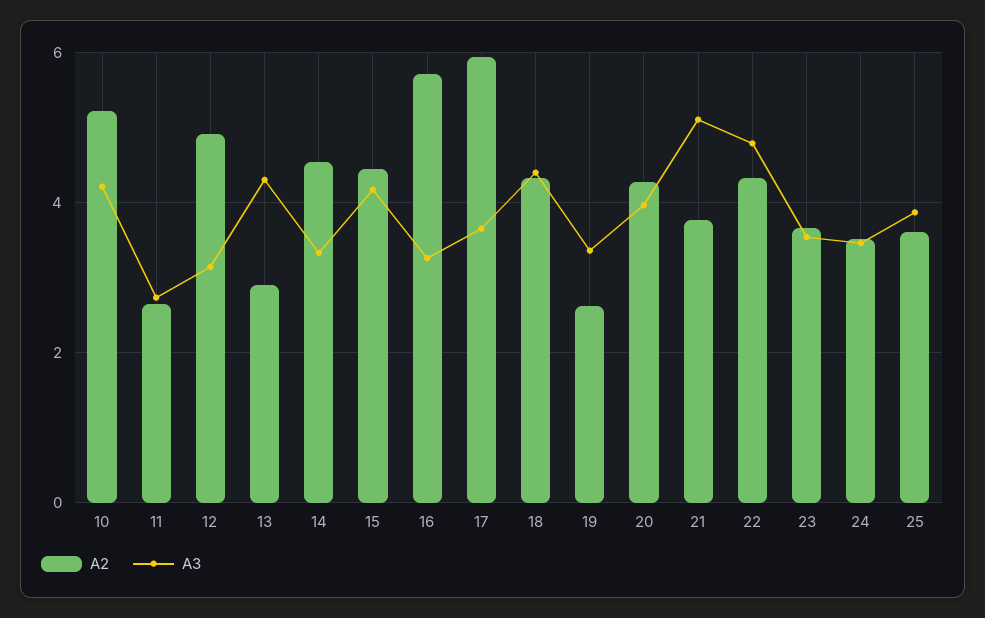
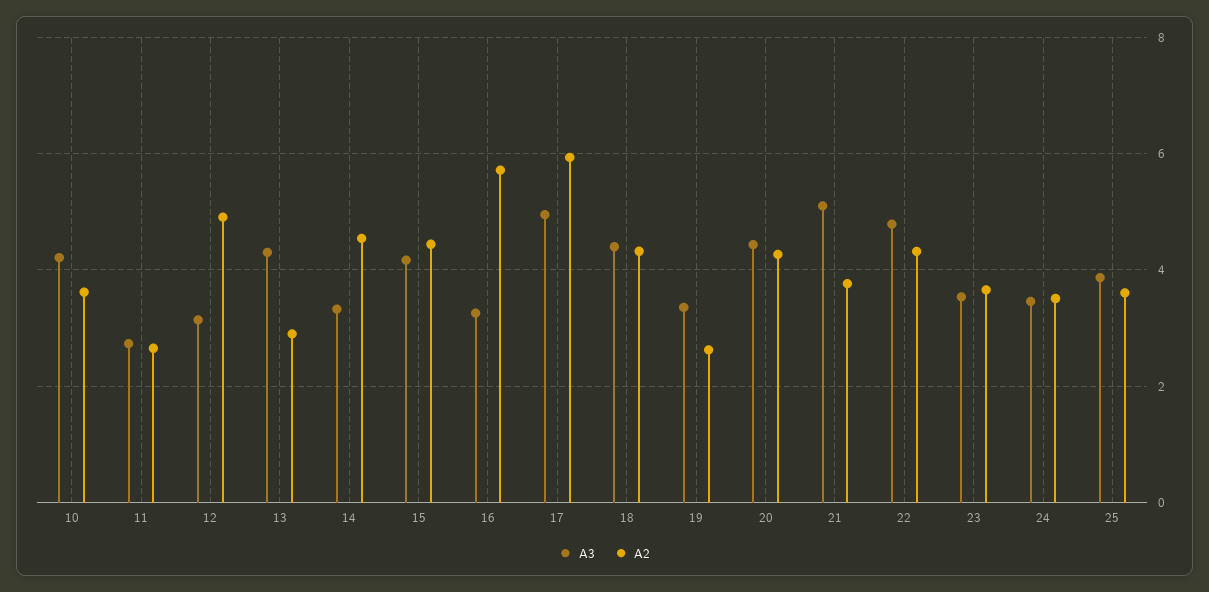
  {
    "A2": {
-     "10": 5.2,
+     "10": 3.6,
      "11": 2.6,
      "12": 5,
      "13": 3,
      "14": 4.6,
      "15": 4.4,
      "16": 5.8,
      "17": 6,
      "18": 4.4,
      "19": 2.6,
      "20": 4.2,
      "21": 3.8,
      "22": 4.4,
      "23": 3.6,
      "24": 3.6,
      "25": 3.6
    },
    "A3": {
      "10": 4.2,
      "11": 2.8,
      "12": 3.2,
      "13": 4.2,
      "14": 3.4,
      "15": 4.2,
      "16": 3.2,
-     "17": 3.6,
+     "17": 5,
      "18": 4.4,
      "19": 3.4,
-     "20": 4,
+     "20": 4.4,
      "21": 5.2,
      "22": 4.8,
      "23": 3.6,
      "24": 3.4,
      "25": 3.8
    }
  }

